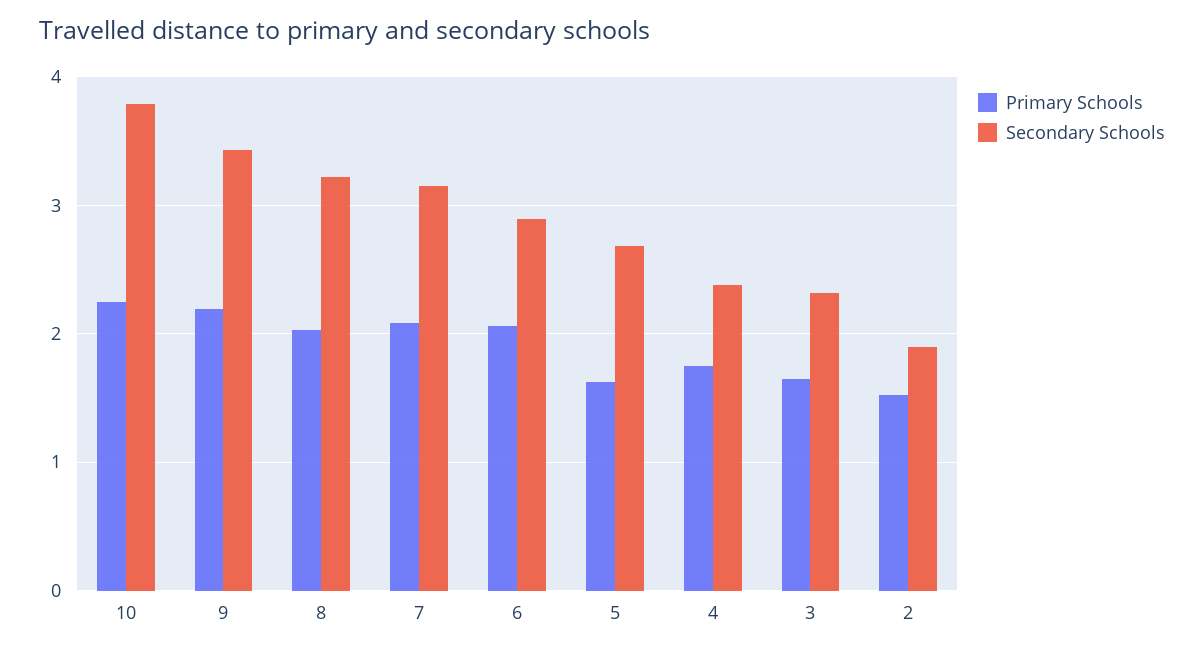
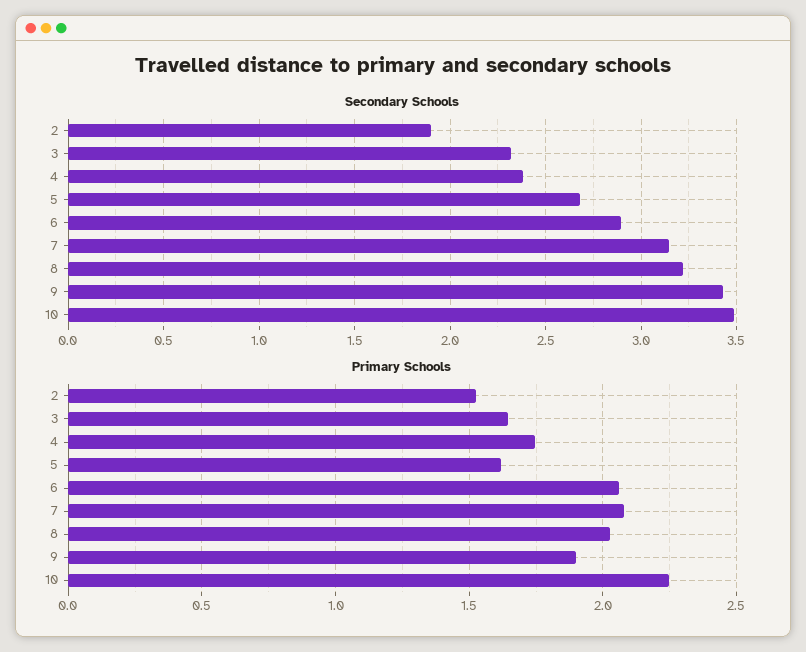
  {
    "Primary Schools": {
      "10": 2.25,
-     "9": 2.2,
+     "9": 1.9,
      "8": 2.05,
      "7": 2.1,
      "6": 2.05,
      "5": 1.6,
      "4": 1.75,
      "3": 1.65,
      "2": 1.55
    },
    "Secondary Schools": {
-     "10": 3.8,
+     "10": 3.5,
      "9": 3.45,
      "8": 3.2,
      "7": 3.15,
      "6": 2.9,
      "5": 2.7,
      "4": 2.4,
      "3": 2.3,
      "2": 1.9
    }
  }

